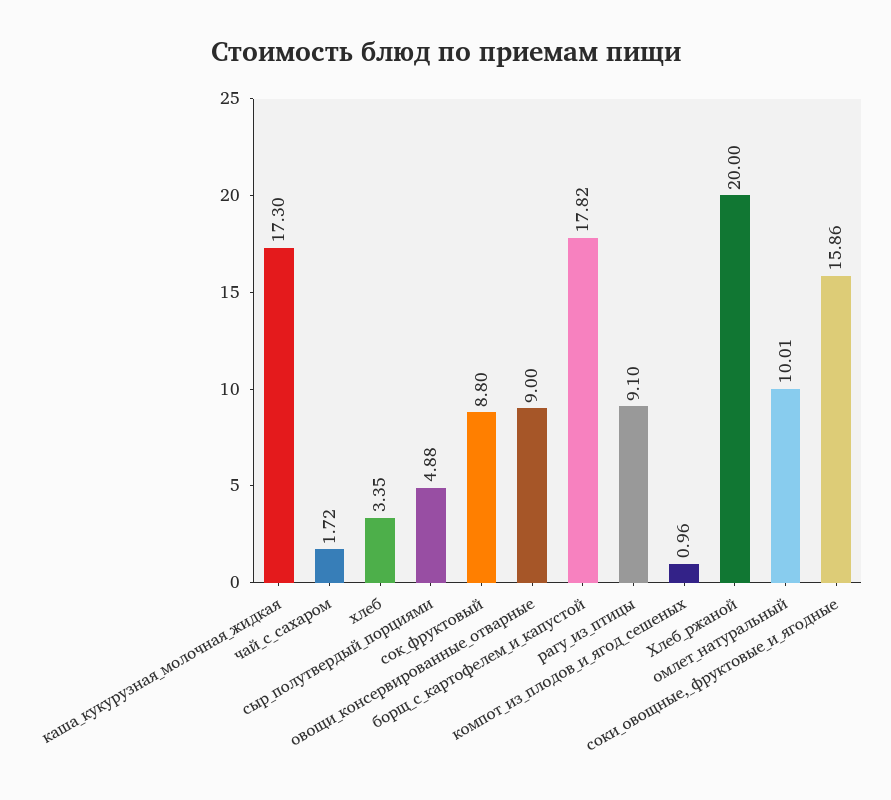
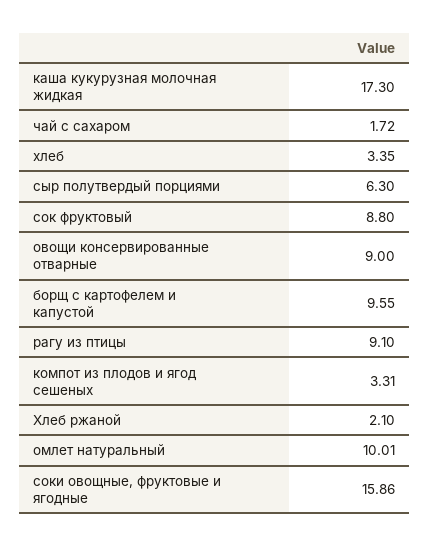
  {
    "каша_кукурузная_молочная_жидкая": 17.3,
    "чай_с_сахаром": 1.72,
    "хлеб": 3.35,
-   "сыр_полутвердый_порциями": 4.88,
+   "сыр_полутвердый_порциями": 6.3,
    "сок_фруктовый": 8.8,
    "овощи_консервированные_отварные": 9,
-   "борщ_с_картофелем_и_капустой": 17.82,
+   "борщ_с_картофелем_и_капустой": 9.55,
    "рагу_из_птицы": 9.1,
-   "компот_из_плодов_и_ягод_сешеных": 0.96,
+   "компот_из_плодов_и_ягод_сешеных": 3.31,
-   "Хлеб_ржаной": 20,
+   "Хлеб_ржаной": 2.1,
    "омлет_натуральный": 10.01,
    "соки_овощные,_фруктовые_и_ягодные": 15.86
  }

